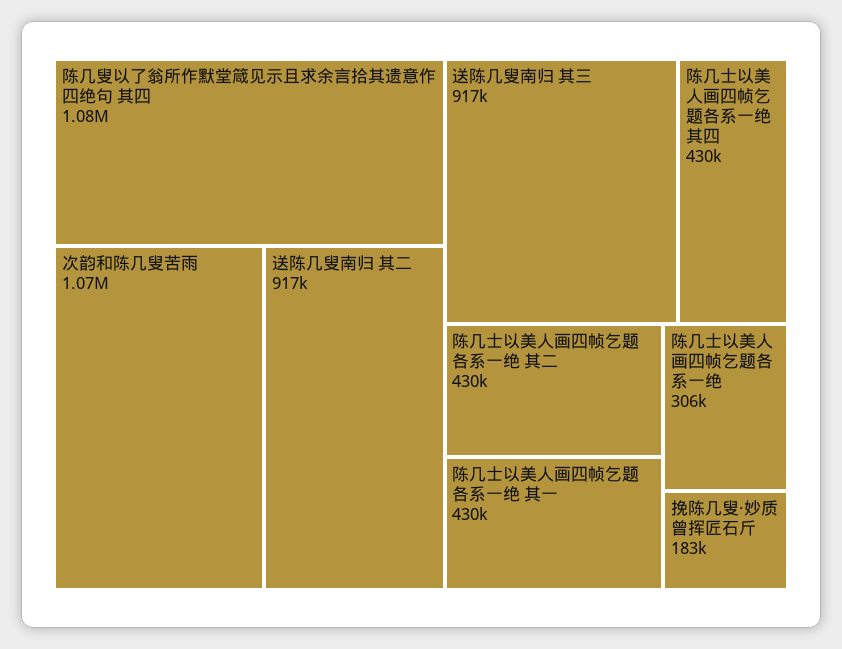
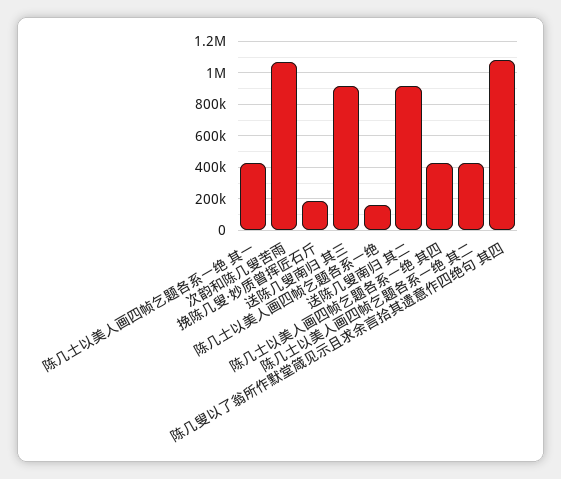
  {
    "陈几叟以了翁所作默堂箴见示且求余言拾其遗意作四绝句 其四": 1080000,
    "次韵和陈几叟苦雨": 1070000,
    "送陈几叟南归 其二": 917000,
    "送陈几叟南归 其三": 917000,
    "陈几士以美人画四帧乞题各系一绝 其四": 430000,
    "陈几士以美人画四帧乞题各系一绝 其二": 430000,
    "陈几士以美人画四帧乞题各系一绝 其一": 430000,
-   "陈几士以美人画四帧乞题各系一绝": 306000,
+   "陈几士以美人画四帧乞题各系一绝": 150000,
    "挽陈几叟·妙质曾挥匠石斤": 183000
  }

